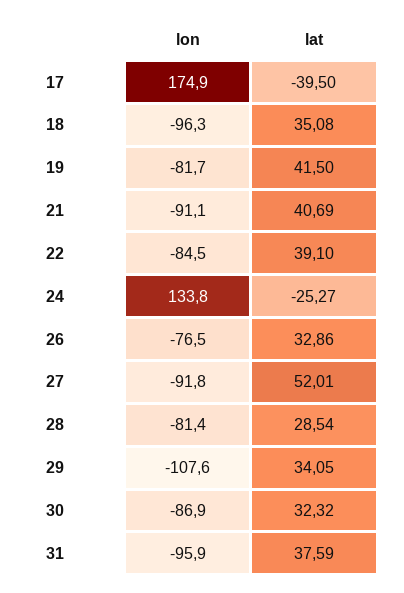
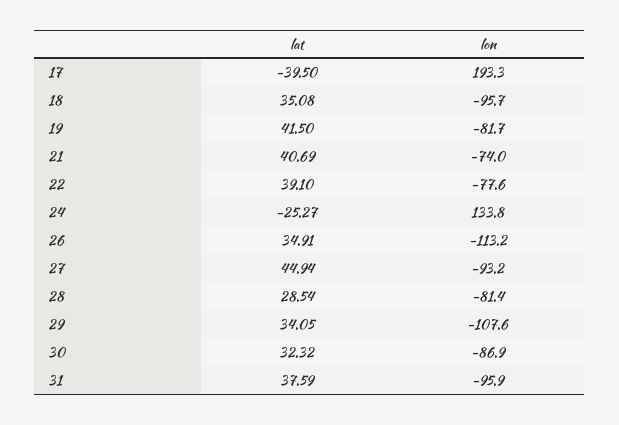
  {
    "lon": {
-     "17": 174.9,
+     "17": 193.3,
-     "18": -96.3,
+     "18": -95.7,
      "19": -81.7,
-     "21": -91.1,
+     "21": -74,
-     "22": -84.5,
+     "22": -77.6,
      "24": 133.8,
-     "26": -76.5,
+     "26": -113.2,
-     "27": -91.8,
+     "27": -93.2,
      "28": -81.4,
      "29": -107.6,
      "30": -86.9,
      "31": -95.9
    },
    "lat": {
      "17": -39.5,
      "18": 35.08,
      "19": 41.5,
      "21": 40.69,
      "22": 39.1,
      "24": -25.27,
-     "26": 32.86,
+     "26": 34.91,
-     "27": 52.01,
+     "27": 44.94,
      "28": 28.54,
      "29": 34.05,
      "30": 32.32,
      "31": 37.59
    }
  }

